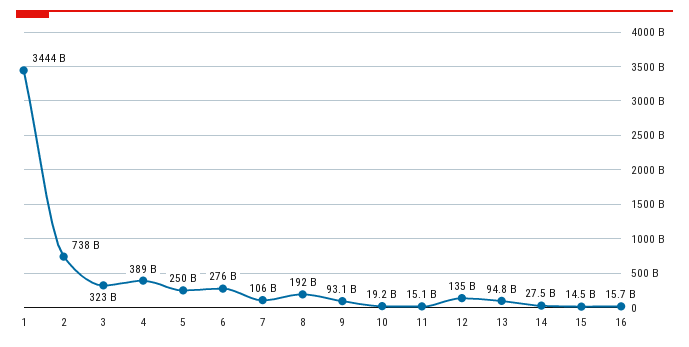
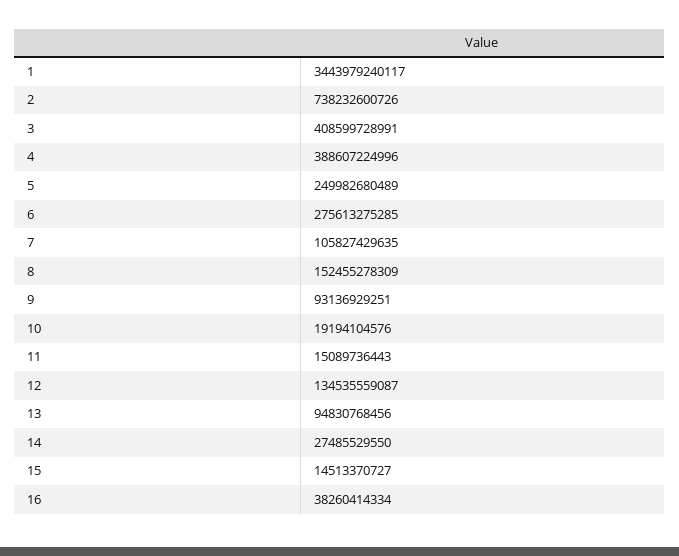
  {
    "1": 3443979240117,
    "2": 738232600726,
-   "3": 323000000000,
+   "3": 408599728991,
    "4": 388607224996,
    "5": 249982680489,
    "6": 275613275285,
    "7": 105827429635,
-   "8": 192000000000,
+   "8": 152455278309,
    "9": 93136929251,
    "10": 19194104576,
    "11": 15089736443,
    "12": 134535559087,
    "13": 94830768456,
    "14": 27485529550,
    "15": 14513370727,
-   "16": 15700000000
+   "16": 38260414334
  }

